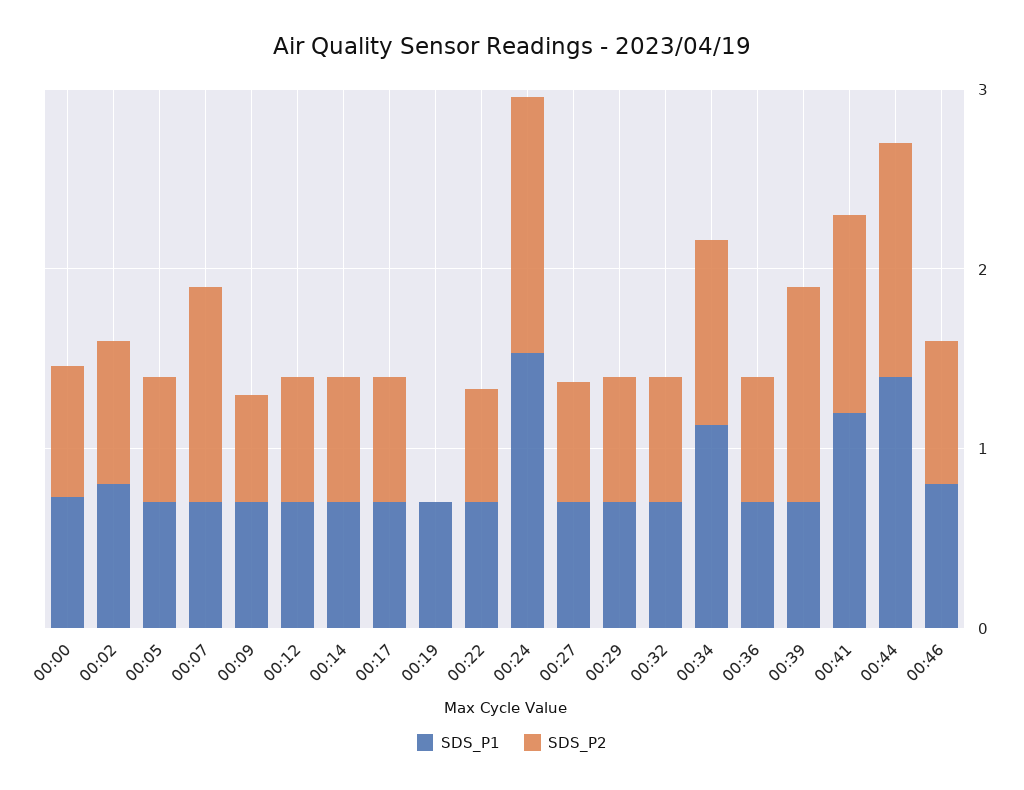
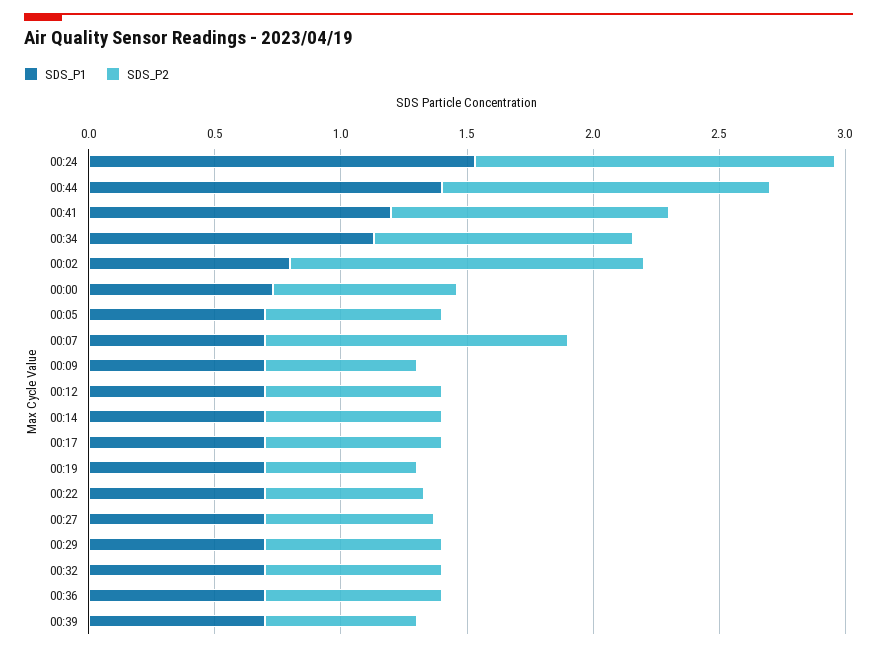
  {
    "SDS_P1": {
      "00:00": 0.7,
      "00:02": 0.8,
      "00:05": 0.7,
      "00:07": 0.7,
      "00:09": 0.7,
      "00:12": 0.7,
      "00:14": 0.7,
      "00:17": 0.7,
      "00:19": 0.7,
      "00:22": 0.7,
      "00:24": 1.5,
      "00:27": 0.7,
      "00:29": 0.7,
      "00:32": 0.7,
      "00:34": 1.1,
      "00:36": 0.7,
      "00:39": 0.7,
      "00:41": 1.2,
-     "00:44": 1.4,
+     "00:44": 1.4
-     "00:46": 0.8
    },
    "SDS_P2": {
      "00:00": 0.7,
-     "00:02": 0.8,
+     "00:02": 1.4,
      "00:05": 0.7,
      "00:07": 1.2,
      "00:09": 0.6,
      "00:12": 0.7,
      "00:14": 0.7,
      "00:17": 0.7,
-     "00:19": 0,
+     "00:19": 0.6,
      "00:22": 0.6,
      "00:24": 1.4,
      "00:27": 0.7,
      "00:29": 0.7,
      "00:32": 0.7,
      "00:34": 1,
      "00:36": 0.7,
-     "00:39": 1.2,
+     "00:39": 0.6,
      "00:41": 1.1,
-     "00:44": 1.3,
+     "00:44": 1.3
-     "00:46": 0.8
    }
  }

